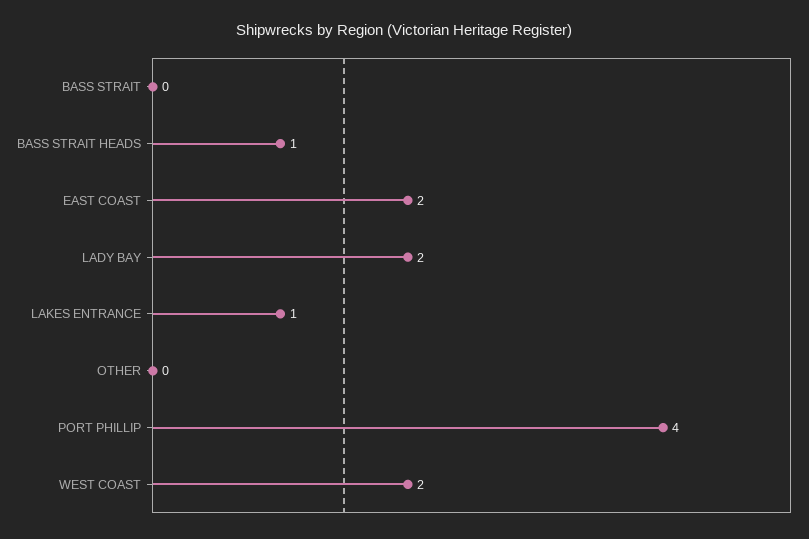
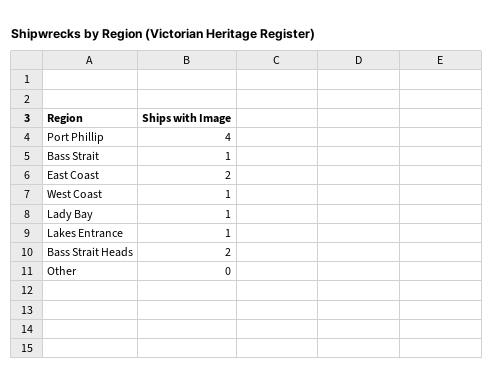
  {
-   "BASS STRAIT": 0,
+   "BASS STRAIT": 1,
-   "BASS STRAIT HEADS": 1,
+   "BASS STRAIT HEADS": 2,
    "EAST COAST": 2,
-   "LADY BAY": 2,
+   "LADY BAY": 1,
    "LAKES ENTRANCE": 1,
    "OTHER": 0,
    "PORT PHILLIP": 4,
-   "WEST COAST": 2
+   "WEST COAST": 1
  }

